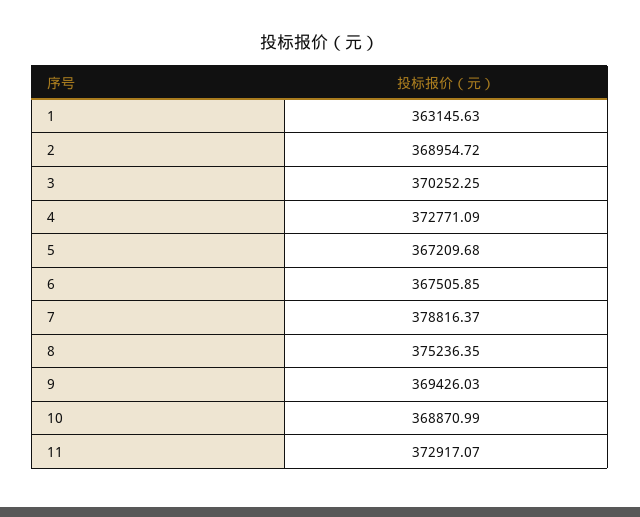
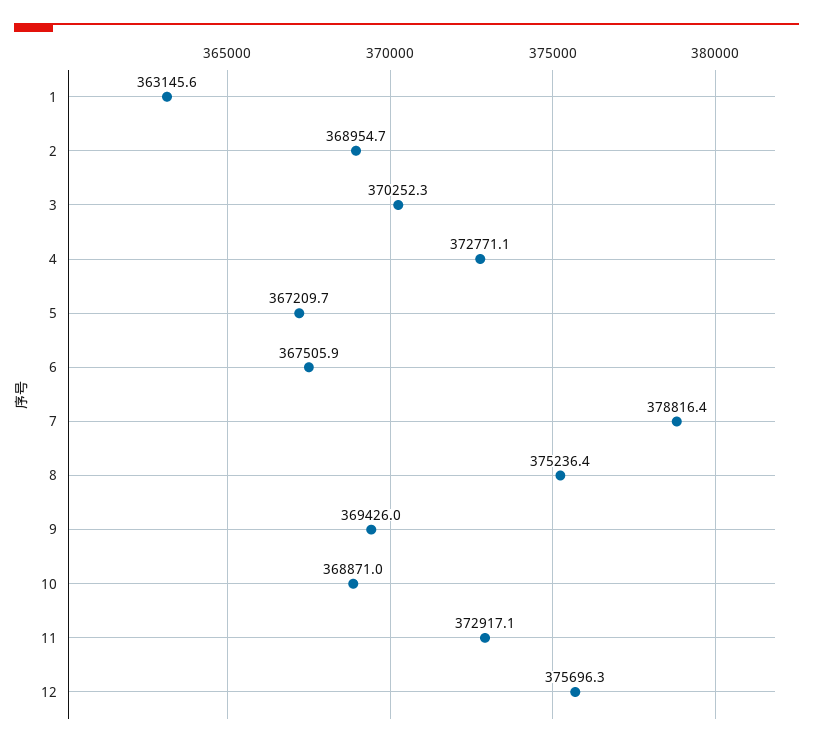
  {
    "1": 363145.63,
    "2": 368954.72,
    "3": 370252.25,
    "4": 372771.09,
    "5": 367209.68,
    "6": 367505.85,
    "7": 378816.37,
    "8": 375236.35,
    "9": 369426.03,
    "10": 368870.99,
-   "11": 372917.07
+   "11": 372917.07,
+   "12": 375696.3
  }

